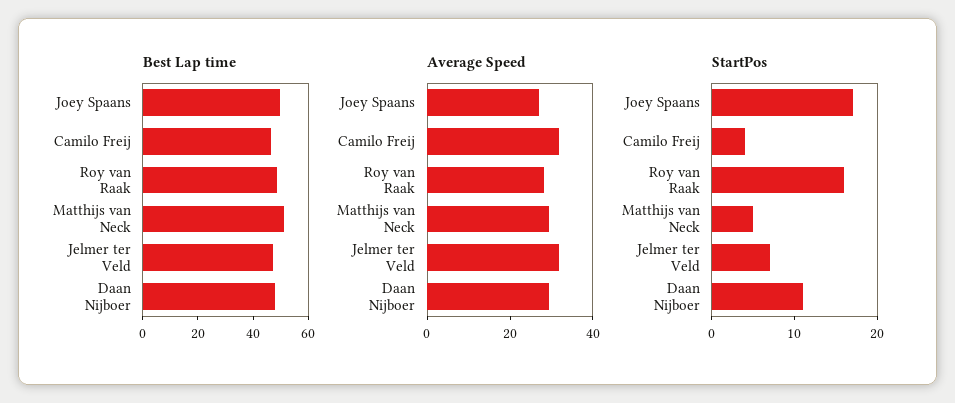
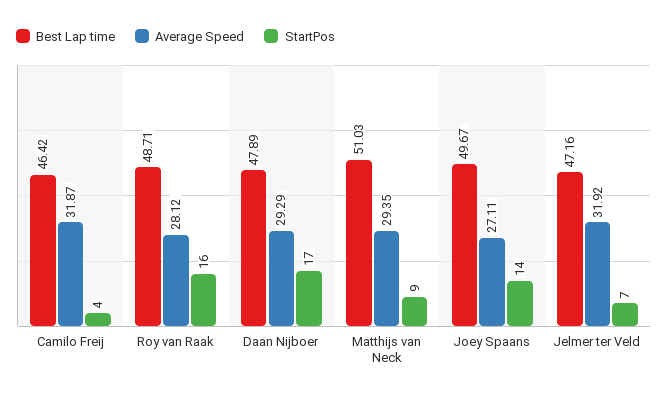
  {
    "Best Lap time": {
      "Joey Spaans": 49.67,
      "Camilo Freij": 46.42,
      "Roy van Raak": 48.71,
      "Matthijs van Neck": 51.03,
      "Jelmer ter Veld": 47.16,
      "Daan Nijboer": 47.89
    },
    "Average Speed": {
      "Joey Spaans": 27.11,
      "Camilo Freij": 31.87,
      "Roy van Raak": 28.12,
      "Matthijs van Neck": 29.35,
      "Jelmer ter Veld": 31.92,
      "Daan Nijboer": 29.29
    },
    "StartPos": {
-     "Joey Spaans": 17,
+     "Joey Spaans": 14,
      "Camilo Freij": 4,
      "Roy van Raak": 16,
-     "Matthijs van Neck": 5,
+     "Matthijs van Neck": 9,
      "Jelmer ter Veld": 7,
-     "Daan Nijboer": 11
+     "Daan Nijboer": 17
    }
  }

